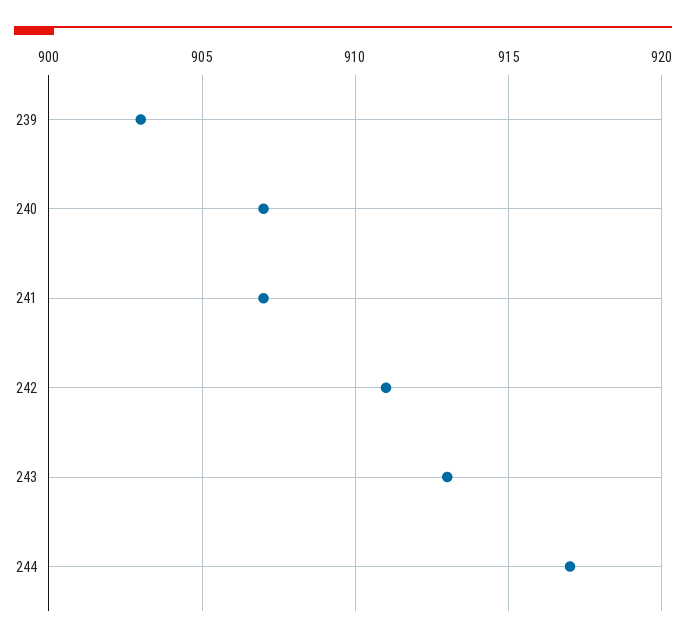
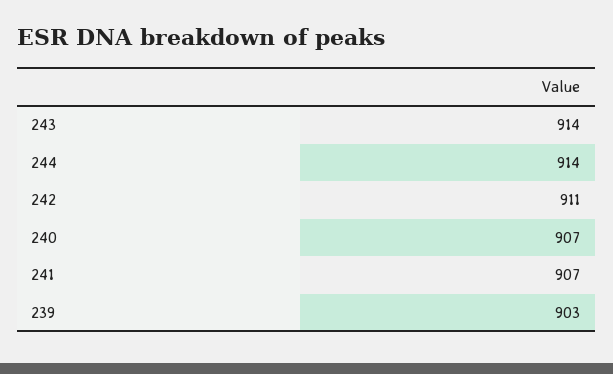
  {
    "239": 903,
    "240": 907,
    "241": 907,
    "242": 911,
-   "243": 913,
+   "243": 914,
-   "244": 917
+   "244": 914
  }

